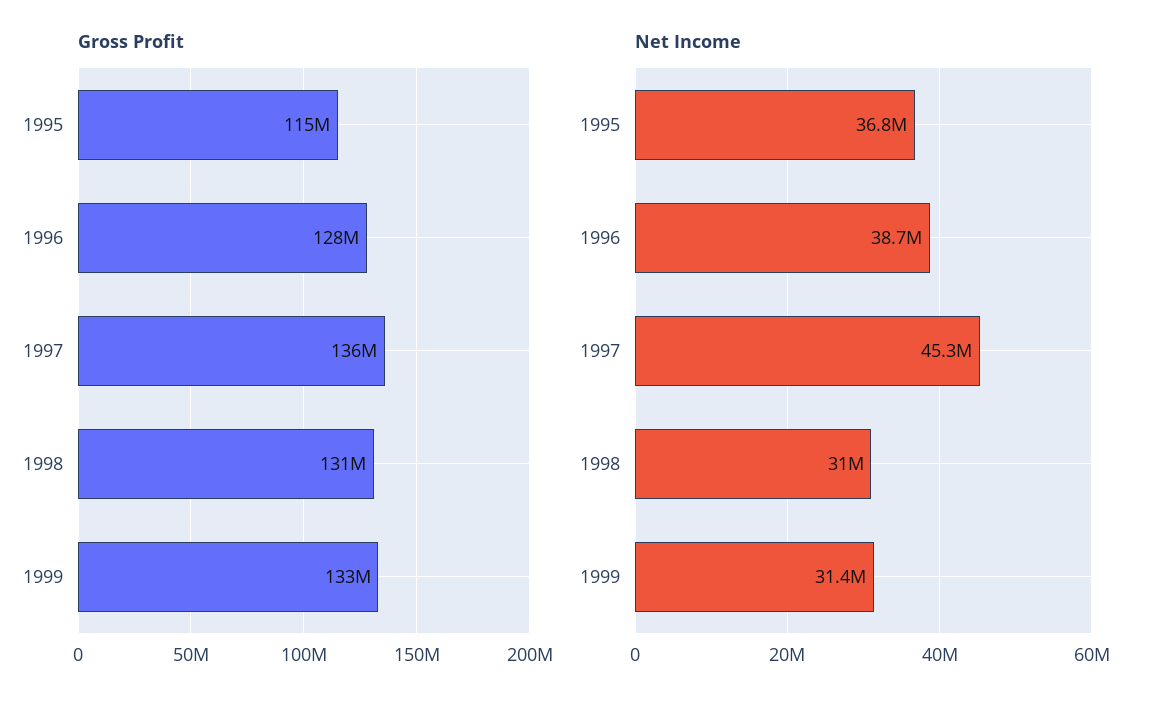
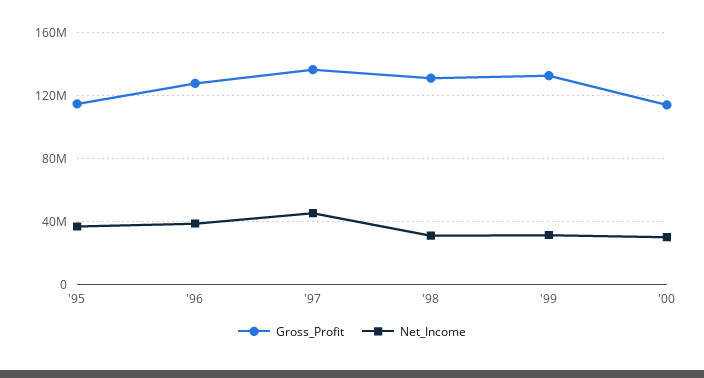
  {
    "Gross Profit": {
      "1995": 115000000,
      "1996": 128000000,
      "1997": 136000000,
      "1998": 131000000,
-     "1999": 133000000
+     "1999": 133000000,
+     "'00": 115000000
    },
    "Net Income": {
      "1995": 36800000,
      "1996": 38700000,
      "1997": 45300000,
      "1998": 31000000,
-     "1999": 31400000
+     "1999": 31400000,
+     "'00": 30000000
    }
  }

